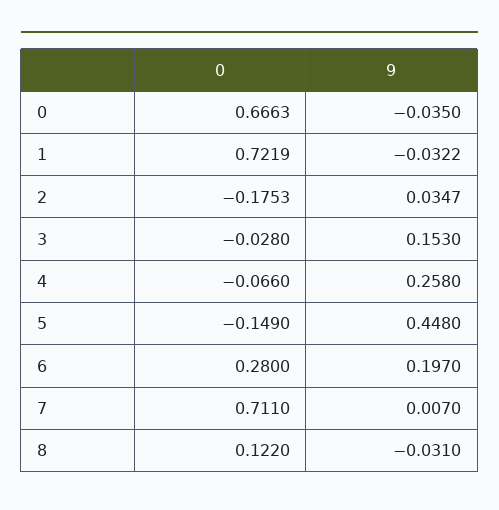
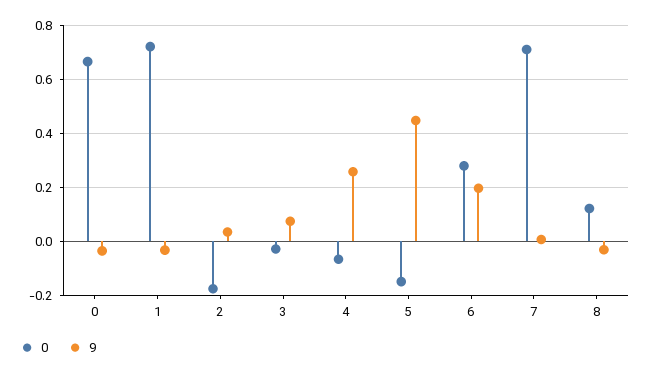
  {
    "0": {
      "0": 0.6663,
      "1": 0.7219,
      "2": -0.1753,
      "3": -0.028,
      "4": -0.066,
      "5": -0.149,
      "6": 0.28,
      "7": 0.711,
      "8": 0.122
    },
    "9": {
      "0": -0.035,
      "1": -0.0322,
      "2": 0.0347,
-     "3": 0.153,
+     "3": 0.075,
      "4": 0.258,
      "5": 0.448,
      "6": 0.197,
      "7": 0.007,
      "8": -0.031
    }
  }

